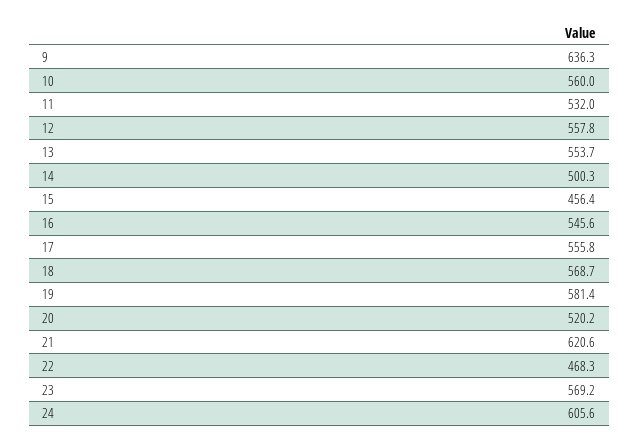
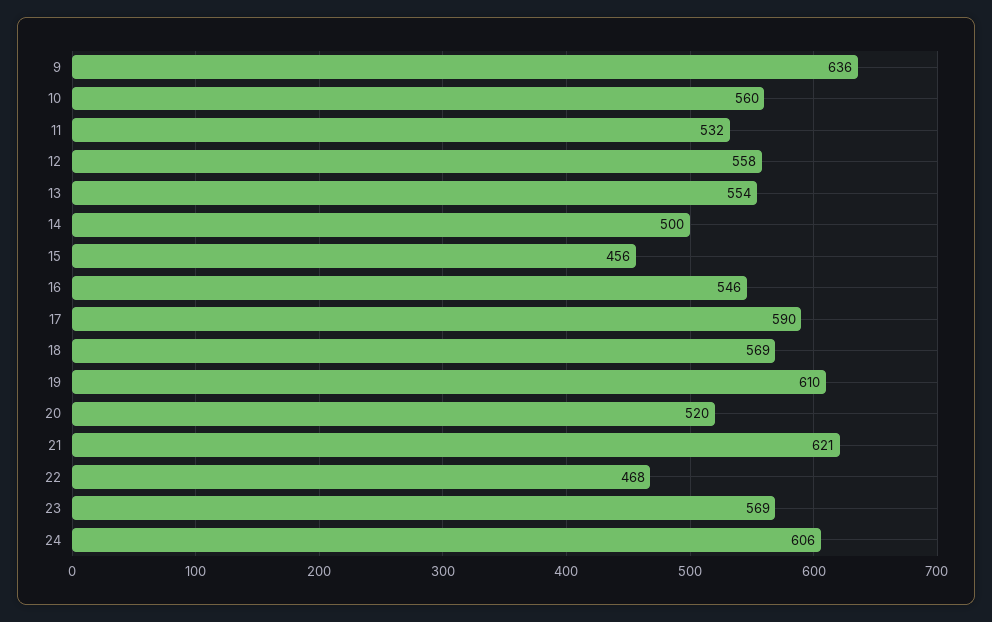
  {
    "9": 636.3,
    "10": 560,
    "11": 532,
    "12": 557.8,
    "13": 553.7,
    "14": 500.3,
    "15": 456.4,
    "16": 545.6,
-   "17": 555.8,
+   "17": 590,
    "18": 568.7,
-   "19": 581.4,
+   "19": 610,
    "20": 520.2,
    "21": 620.6,
    "22": 468.3,
    "23": 569.2,
    "24": 605.6
  }

